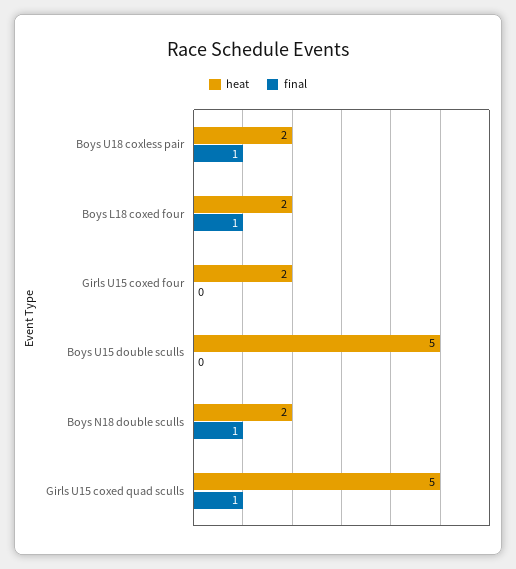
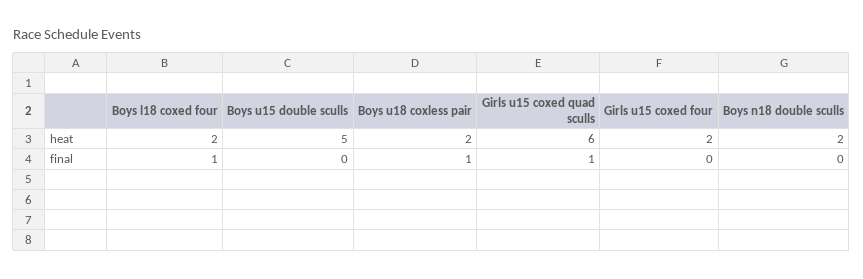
  {
    "heat": {
      "Boys U18 coxless pair": 2,
      "Boys L18 coxed four": 2,
      "Girls U15 coxed four": 2,
      "Boys U15 double sculls": 5,
      "Boys N18 double sculls": 2,
-     "Girls U15 coxed quad sculls": 5
+     "Girls U15 coxed quad sculls": 6
    },
    "final": {
      "Boys U18 coxless pair": 1,
      "Boys L18 coxed four": 1,
      "Girls U15 coxed four": 0,
      "Boys U15 double sculls": 0,
-     "Boys N18 double sculls": 1,
+     "Boys N18 double sculls": 0,
      "Girls U15 coxed quad sculls": 1
    }
  }

